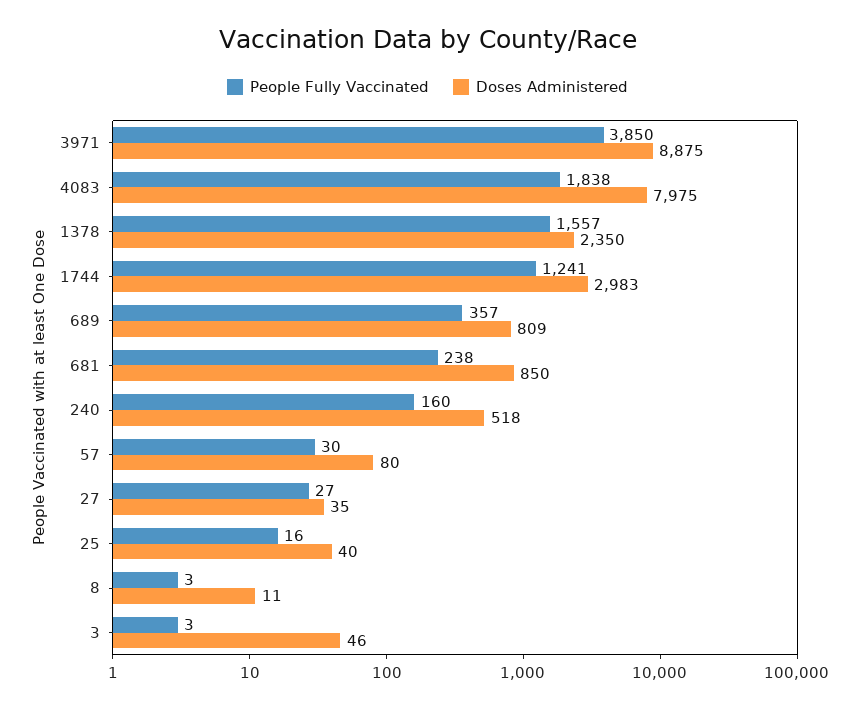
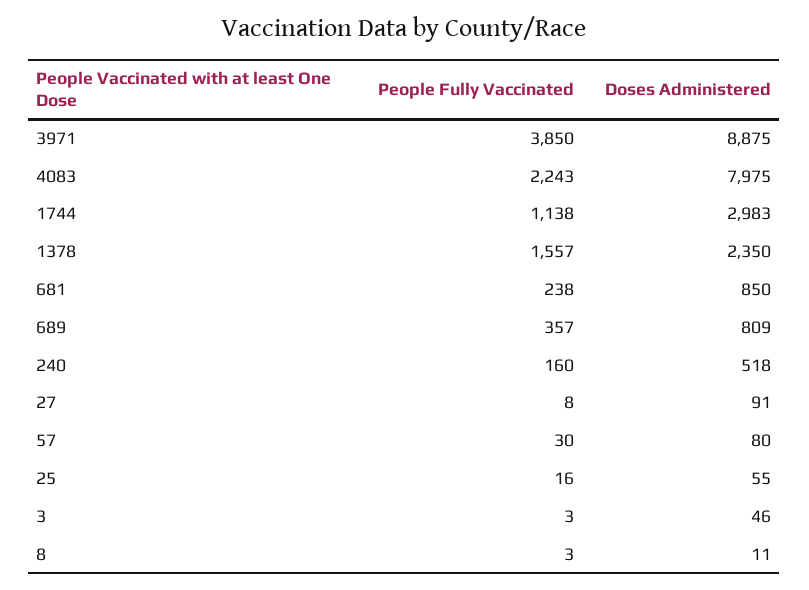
  {
    "People Fully Vaccinated": {
      "3971": 3850,
-     "4083": 1838,
+     "4083": 2243,
      "1378": 1557,
-     "1744": 1241,
+     "1744": 1138,
      "689": 357,
      "681": 238,
      "240": 160,
      "57": 30,
-     "27": 27,
+     "27": 8,
      "25": 16,
      "8": 3,
      "3": 3
    },
    "Doses Administered": {
      "3971": 8875,
      "4083": 7975,
      "1378": 2350,
      "1744": 2983,
      "689": 809,
      "681": 850,
      "240": 518,
      "57": 80,
-     "27": 35,
+     "27": 91,
-     "25": 40,
+     "25": 55,
      "8": 11,
      "3": 46
    }
  }

